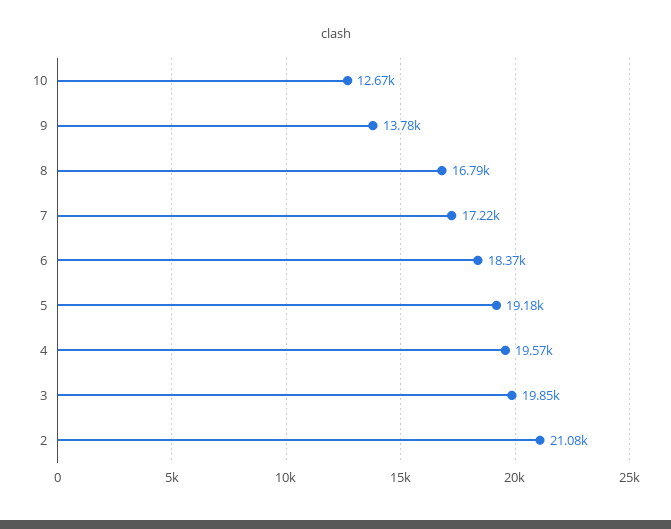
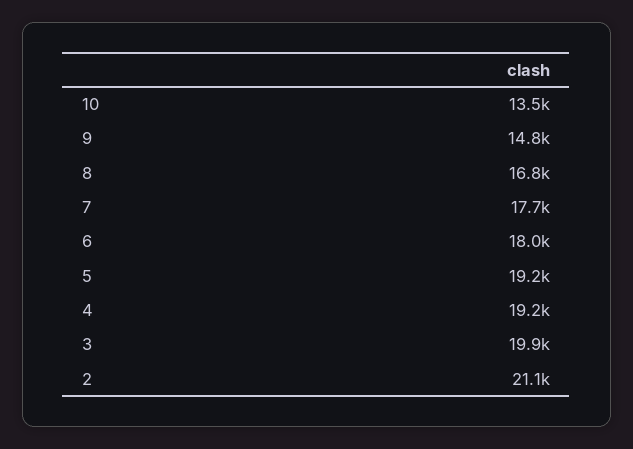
  {
-   "10": 12670,
+   "10": 13500,
-   "9": 13780,
+   "9": 14800,
    "8": 16790,
-   "7": 17220,
+   "7": 17700,
-   "6": 18370,
+   "6": 18000,
    "5": 19180,
-   "4": 19570,
+   "4": 19200,
    "3": 19850,
    "2": 21080
  }

